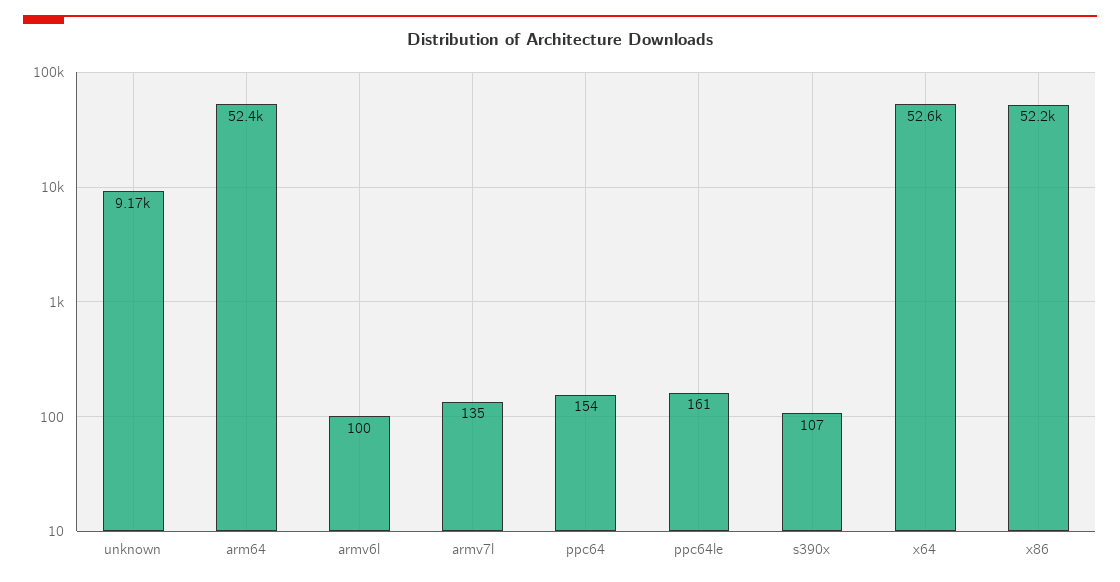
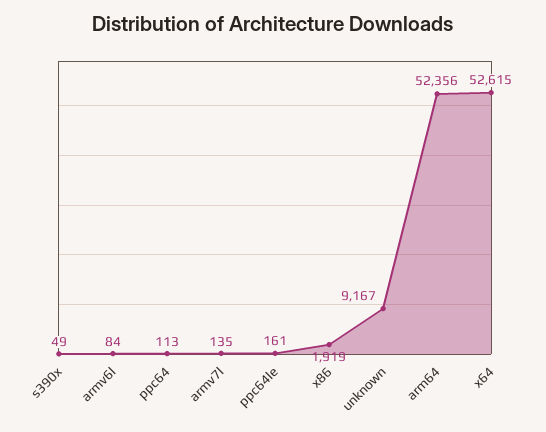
  {
    "unknown": 9167,
    "arm64": 52356,
-   "armv6l": 100,
+   "armv6l": 84,
    "armv7l": 135,
-   "ppc64": 154,
+   "ppc64": 113,
    "ppc64le": 161,
-   "s390x": 107,
+   "s390x": 49,
    "x64": 52615,
-   "x86": 52200
+   "x86": 1919
  }

